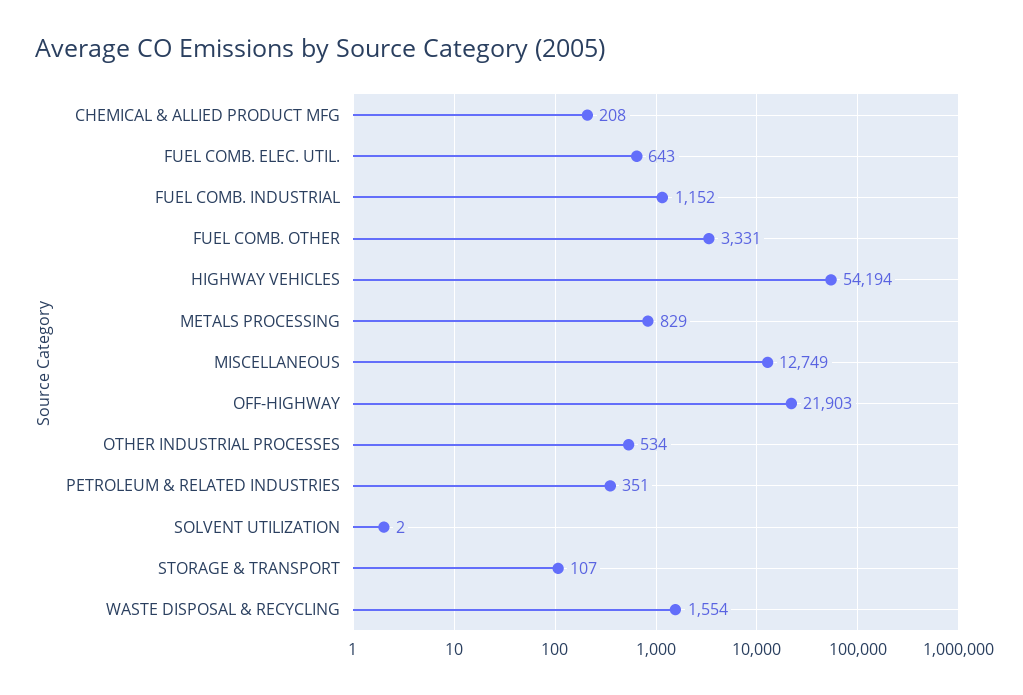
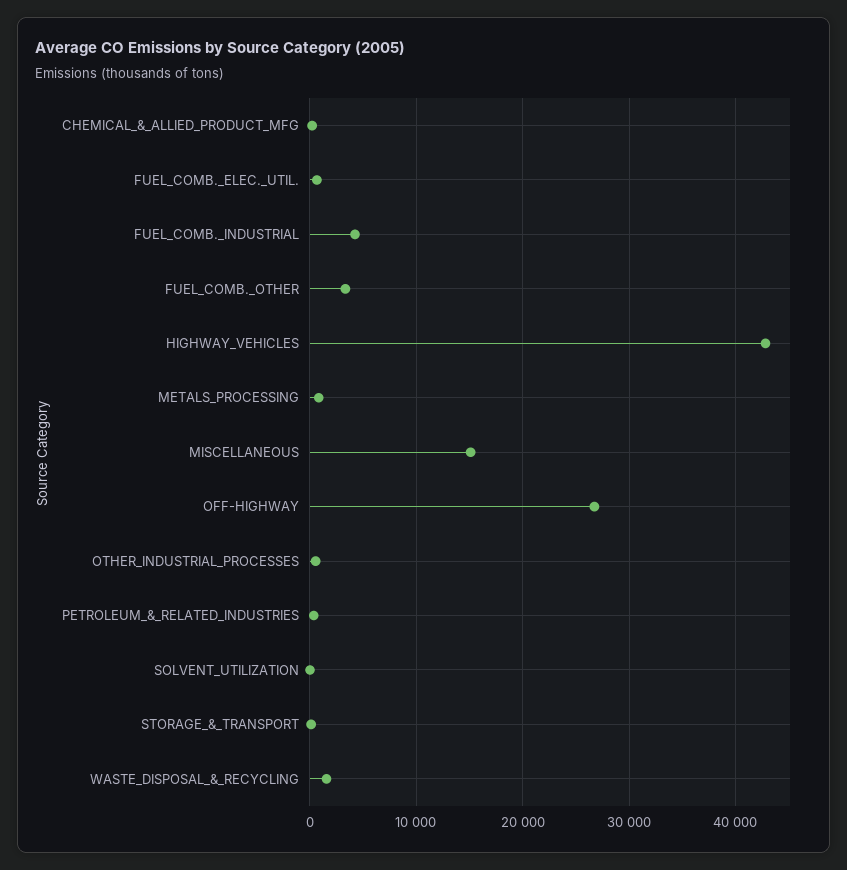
  {
    "CHEMICAL & ALLIED PRODUCT MFG": 208,
    "FUEL COMB. ELEC. UTIL.": 643,
-   "FUEL COMB. INDUSTRIAL": 1152,
+   "FUEL COMB. INDUSTRIAL": 4000,
    "FUEL COMB. OTHER": 3331,
-   "HIGHWAY VEHICLES": 54194,
+   "HIGHWAY VEHICLES": 43000,
    "METALS PROCESSING": 829,
-   "MISCELLANEOUS": 12749,
+   "MISCELLANEOUS": 15000,
-   "OFF-HIGHWAY": 21903,
+   "OFF-HIGHWAY": 27000,
    "OTHER INDUSTRIAL PROCESSES": 534,
    "PETROLEUM & RELATED INDUSTRIES": 351,
    "SOLVENT UTILIZATION": 2,
    "STORAGE & TRANSPORT": 107,
    "WASTE DISPOSAL & RECYCLING": 1554
  }

